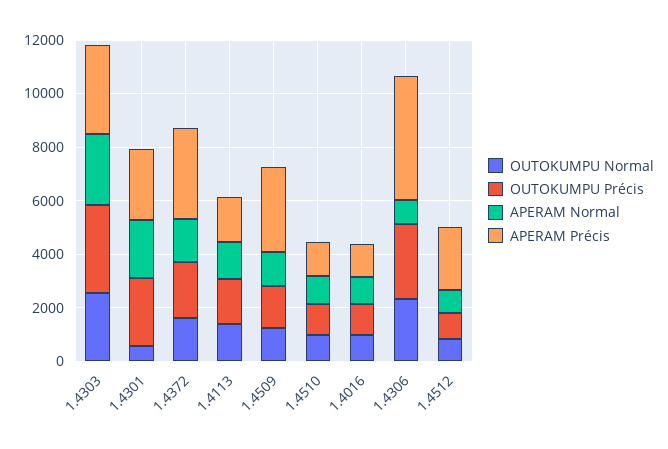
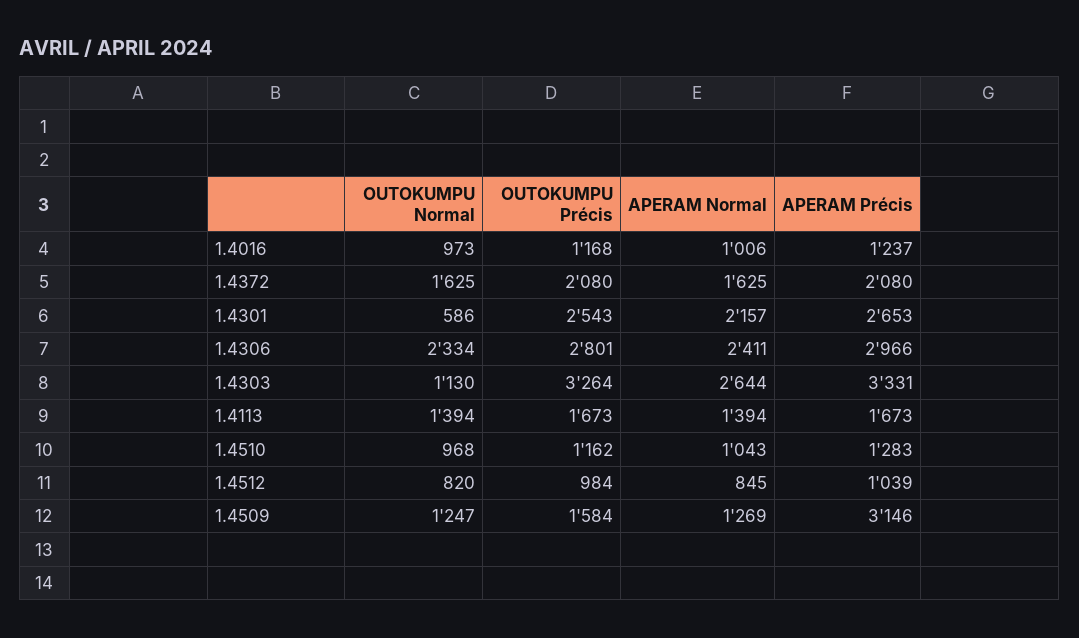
  {
    "OUTOKUMPU Normal": {
-     "1.4303": 2500,
+     "1.4303": 1130,
      "1.4301": 586,
      "1.4372": 1625,
      "1.4113": 1394,
      "1.4509": 1247,
      "1.4510": 968,
      "1.4016": 973,
      "1.4306": 2334,
      "1.4512": 820
    },
    "OUTOKUMPU Précis": {
      "1.4303": 3264,
      "1.4301": 2543,
      "1.4372": 2080,
      "1.4113": 1673,
      "1.4509": 1584,
      "1.4510": 1162,
      "1.4016": 1168,
      "1.4306": 2801,
      "1.4512": 984
    },
    "APERAM Normal": {
      "1.4303": 2644,
      "1.4301": 2157,
      "1.4372": 1625,
      "1.4113": 1394,
      "1.4509": 1269,
      "1.4510": 1043,
      "1.4016": 1006,
-     "1.4306": 1000,
+     "1.4306": 2411,
      "1.4512": 845
    },
    "APERAM Précis": {
      "1.4303": 3331,
      "1.4301": 2653,
-     "1.4372": 3500,
+     "1.4372": 2080,
      "1.4113": 1673,
      "1.4509": 3146,
      "1.4510": 1283,
      "1.4016": 1237,
-     "1.4306": 4500,
+     "1.4306": 2966,
-     "1.4512": 2500
+     "1.4512": 1039
    }
  }

